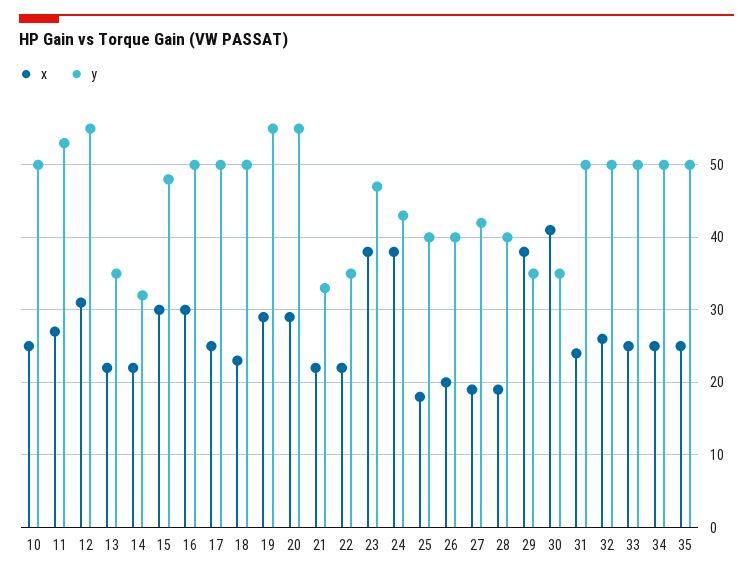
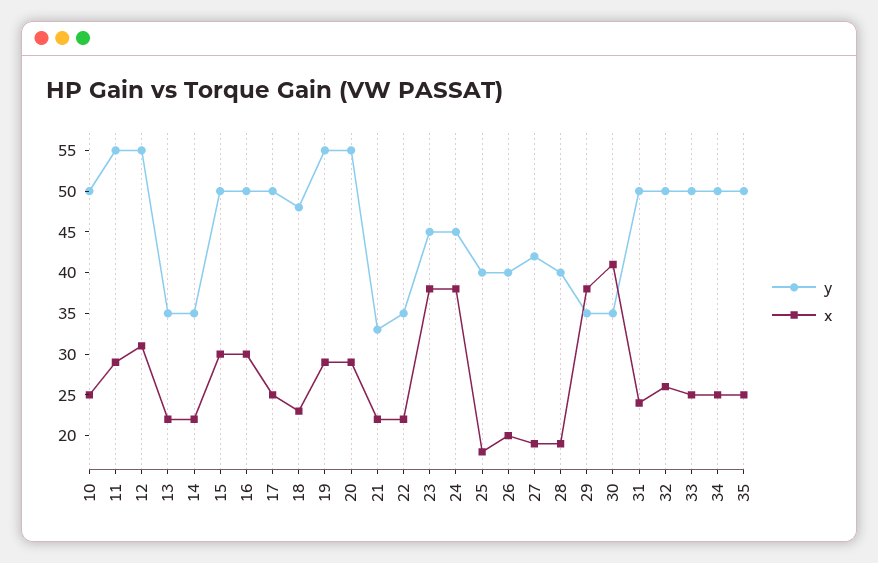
  {
    "x": {
      "10": 25,
-     "11": 27,
+     "11": 29,
      "12": 31,
      "13": 22,
      "14": 22,
      "15": 30,
      "16": 30,
      "17": 25,
      "18": 23,
      "19": 29,
      "20": 29,
      "21": 22,
      "22": 22,
      "23": 38,
      "24": 38,
      "25": 18,
      "26": 20,
      "27": 19,
      "28": 19,
      "29": 38,
      "30": 41,
      "31": 24,
      "32": 26,
      "33": 25,
      "34": 25,
      "35": 25
    },
    "y": {
      "10": 50,
-     "11": 53,
+     "11": 55,
      "12": 55,
      "13": 35,
-     "14": 32,
+     "14": 35,
-     "15": 48,
+     "15": 50,
      "16": 50,
      "17": 50,
-     "18": 50,
+     "18": 48,
      "19": 55,
      "20": 55,
      "21": 33,
      "22": 35,
-     "23": 47,
+     "23": 45,
-     "24": 43,
+     "24": 45,
      "25": 40,
      "26": 40,
      "27": 42,
      "28": 40,
      "29": 35,
      "30": 35,
      "31": 50,
      "32": 50,
      "33": 50,
      "34": 50,
      "35": 50
    }
  }

